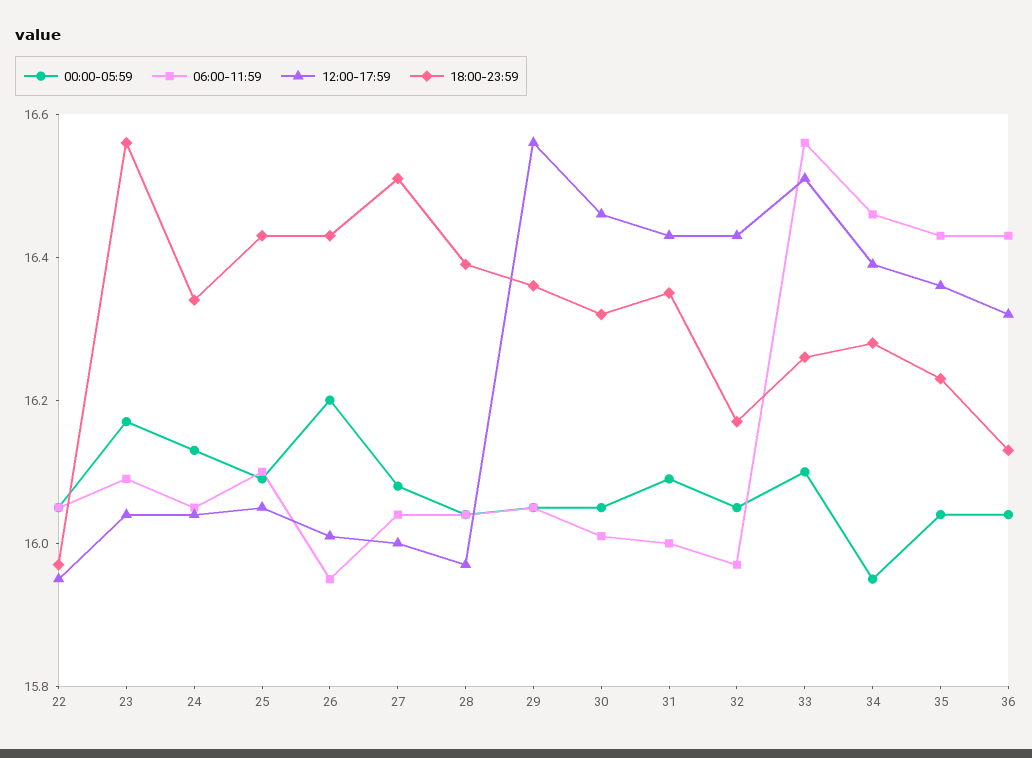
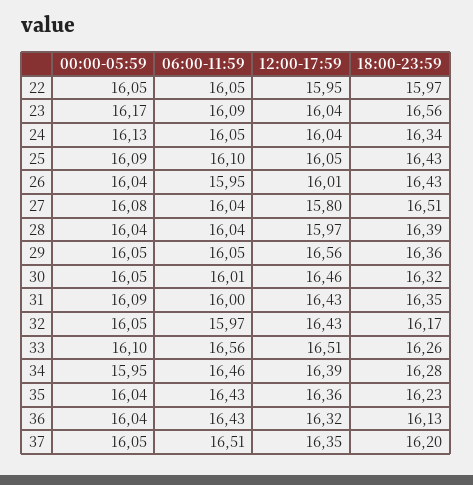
  {
    "00:00-05:59": {
      "22": 16.05,
      "23": 16.17,
      "24": 16.13,
      "25": 16.09,
-     "26": 16.2,
+     "26": 16.04,
      "27": 16.08,
      "28": 16.04,
      "29": 16.05,
      "30": 16.05,
      "31": 16.09,
      "32": 16.05,
      "33": 16.1,
      "34": 15.95,
      "35": 16.04,
-     "36": 16.04
+     "36": 16.04,
+     "37": 16.05
    },
    "06:00-11:59": {
      "22": 16.05,
      "23": 16.09,
      "24": 16.05,
      "25": 16.1,
      "26": 15.95,
      "27": 16.04,
      "28": 16.04,
      "29": 16.05,
      "30": 16.01,
      "31": 16,
      "32": 15.97,
      "33": 16.56,
      "34": 16.46,
      "35": 16.43,
-     "36": 16.43
+     "36": 16.43,
+     "37": 16.51
    },
    "12:00-17:59": {
      "22": 15.95,
      "23": 16.04,
      "24": 16.04,
      "25": 16.05,
      "26": 16.01,
-     "27": 16,
+     "27": 15.8,
      "28": 15.97,
      "29": 16.56,
      "30": 16.46,
      "31": 16.43,
      "32": 16.43,
      "33": 16.51,
      "34": 16.39,
      "35": 16.36,
-     "36": 16.32
+     "36": 16.32,
+     "37": 16.35
    },
    "18:00-23:59": {
      "22": 15.97,
      "23": 16.56,
      "24": 16.34,
      "25": 16.43,
      "26": 16.43,
      "27": 16.51,
      "28": 16.39,
      "29": 16.36,
      "30": 16.32,
      "31": 16.35,
      "32": 16.17,
      "33": 16.26,
      "34": 16.28,
      "35": 16.23,
-     "36": 16.13
+     "36": 16.13,
+     "37": 16.2
    }
  }

